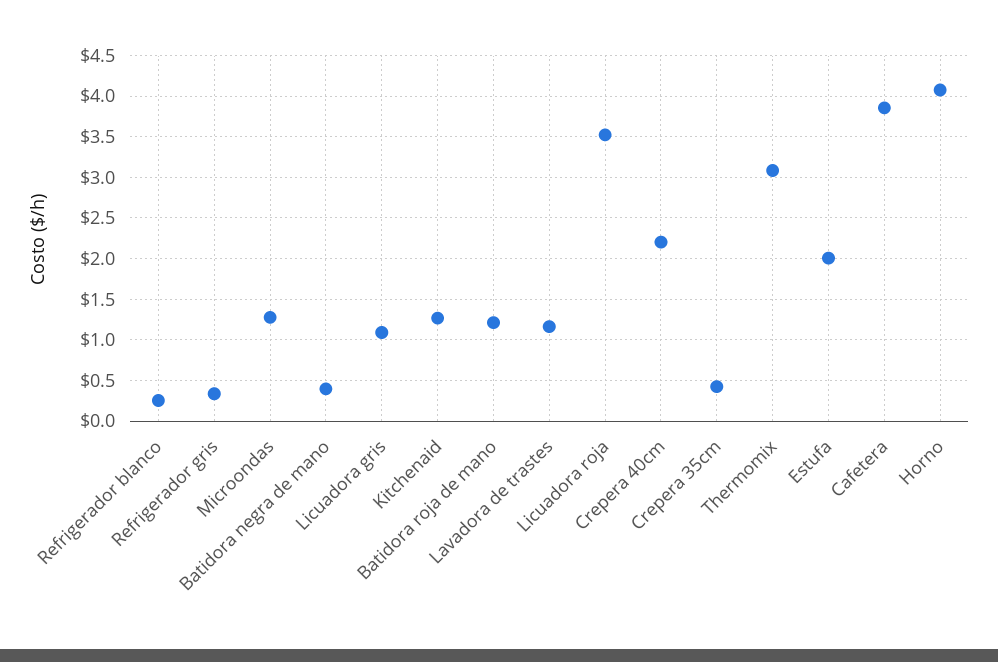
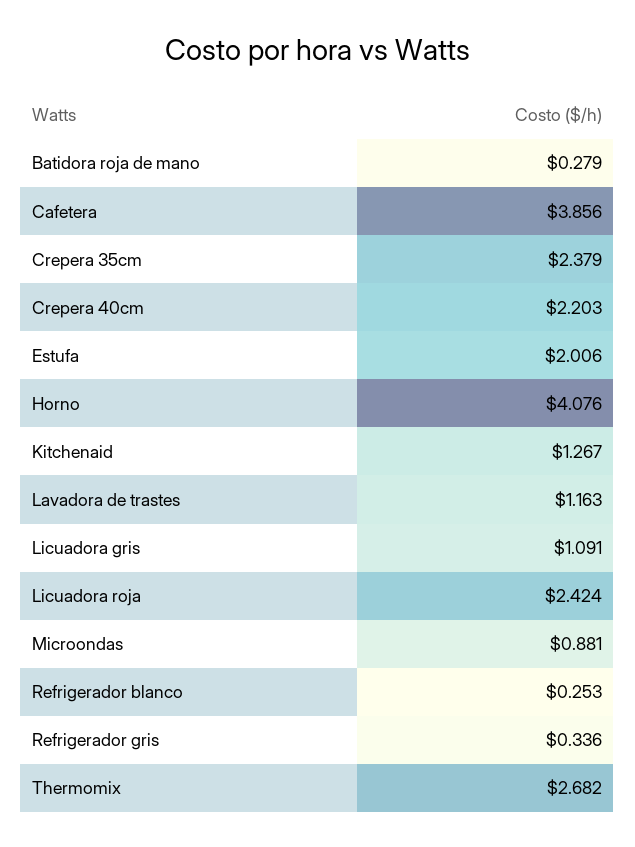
  {
    "Refrigerador blanco": 0.253,
    "Refrigerador gris": 0.336,
-   "Microondas": 1.3,
+   "Microondas": 0.881,
-   "Batidora negra de mano": 0.4,
    "Licuadora gris": 1.091,
    "Kitchenaid": 1.267,
-   "Batidora roja de mano": 1.2,
+   "Batidora roja de mano": 0.279,
    "Lavadora de trastes": 1.163,
-   "Licuadora roja": 3.5,
+   "Licuadora roja": 2.424,
    "Crepera 40cm": 2.203,
-   "Crepera 35cm": 0.4,
+   "Crepera 35cm": 2.379,
-   "Thermomix": 3.1,
+   "Thermomix": 2.682,
    "Estufa": 2.006,
    "Cafetera": 3.856,
    "Horno": 4.076
  }

